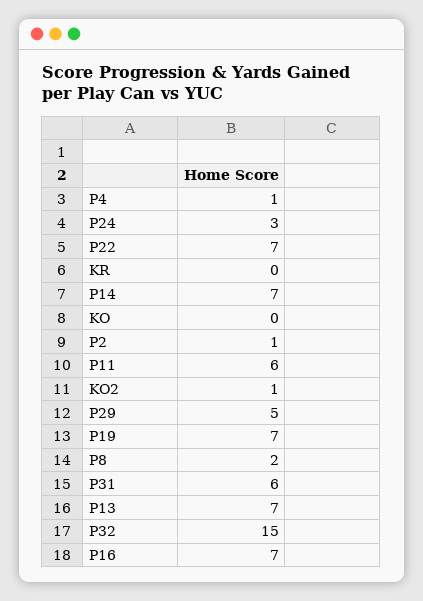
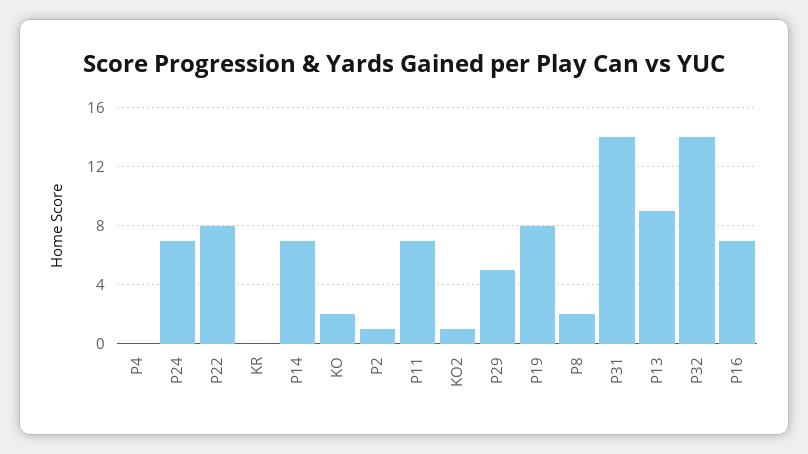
  {
-   "P4": 1,
+   "P4": 0,
-   "P24": 3,
+   "P24": 7,
-   "P22": 7,
+   "P22": 8,
    "KR": 0,
    "P14": 7,
-   "KO": 0,
+   "KO": 2,
    "P2": 1,
-   "P11": 6,
+   "P11": 7,
    "KO2": 1,
    "P29": 5,
-   "P19": 7,
+   "P19": 8,
    "P8": 2,
-   "P31": 6,
+   "P31": 14,
-   "P13": 7,
+   "P13": 9,
-   "P32": 15,
+   "P32": 14,
    "P16": 7
  }

